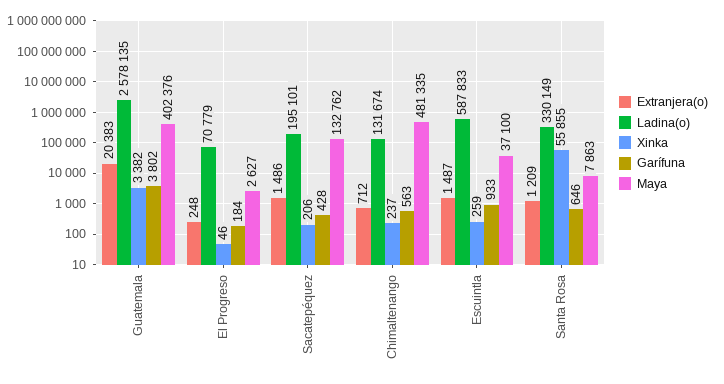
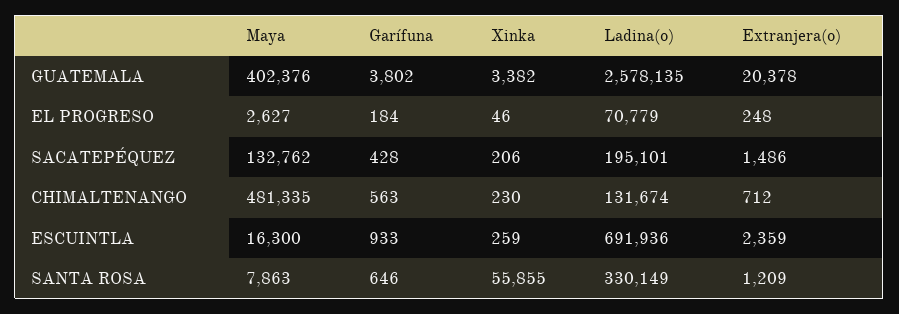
  {
    "Extranjera(o)": {
-     "Guatemala": 20383,
+     "Guatemala": 20378,
      "El Progreso": 248,
      "Sacatepéquez": 1486,
      "Chimaltenango": 712,
-     "Escuintla": 1487,
+     "Escuintla": 2359,
      "Santa Rosa": 1209
    },
    "Ladina(o)": {
      "Guatemala": 2578135,
      "El Progreso": 70779,
      "Sacatepéquez": 195101,
      "Chimaltenango": 131674,
-     "Escuintla": 587833,
+     "Escuintla": 691936,
      "Santa Rosa": 330149
    },
    "Xinka": {
      "Guatemala": 3382,
      "El Progreso": 46,
      "Sacatepéquez": 206,
-     "Chimaltenango": 237,
+     "Chimaltenango": 230,
      "Escuintla": 259,
      "Santa Rosa": 55855
    },
    "Garífuna": {
      "Guatemala": 3802,
      "El Progreso": 184,
      "Sacatepéquez": 428,
      "Chimaltenango": 563,
      "Escuintla": 933,
      "Santa Rosa": 646
    },
    "Maya": {
      "Guatemala": 402376,
      "El Progreso": 2627,
      "Sacatepéquez": 132762,
      "Chimaltenango": 481335,
-     "Escuintla": 37100,
+     "Escuintla": 16300,
      "Santa Rosa": 7863
    }
  }

